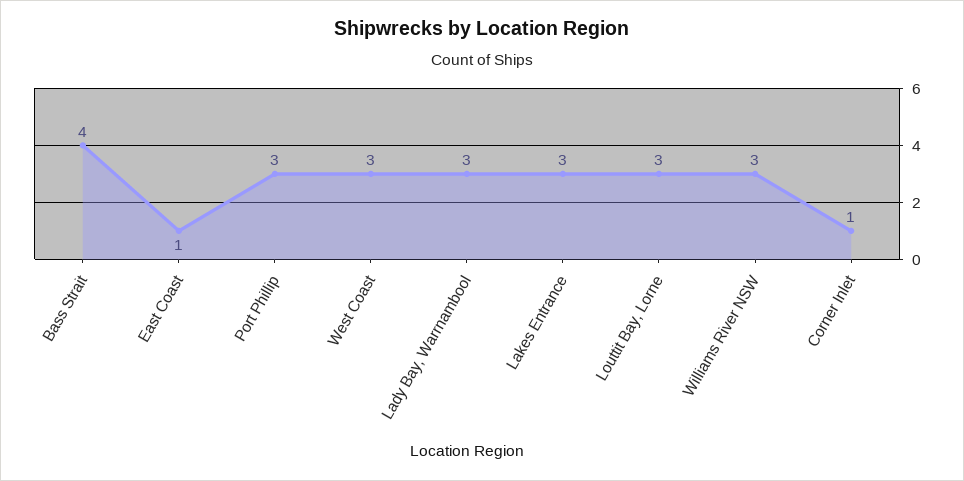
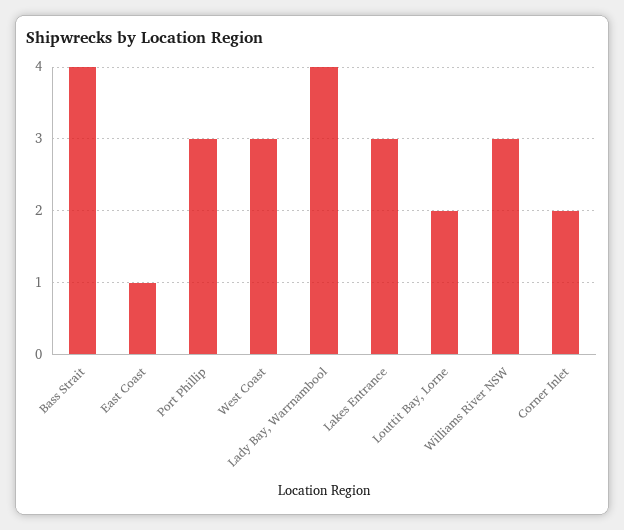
  {
    "Bass Strait": 4,
    "East Coast": 1,
    "Port Phillip": 3,
    "West Coast": 3,
-   "Lady Bay, Warrnambool": 3,
+   "Lady Bay, Warrnambool": 4,
    "Lakes Entrance": 3,
-   "Louttit Bay, Lorne": 3,
+   "Louttit Bay, Lorne": 2,
    "Williams River NSW": 3,
-   "Corner Inlet": 1
+   "Corner Inlet": 2
  }

